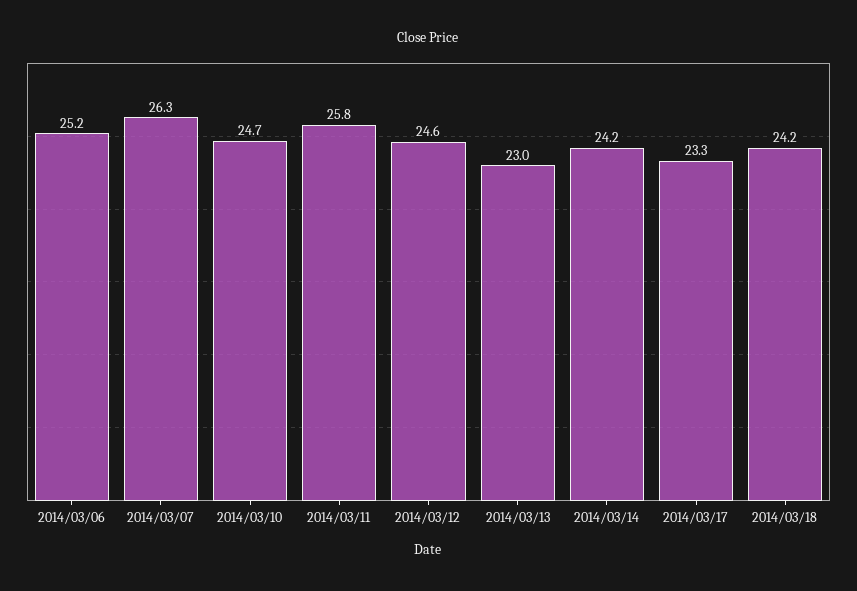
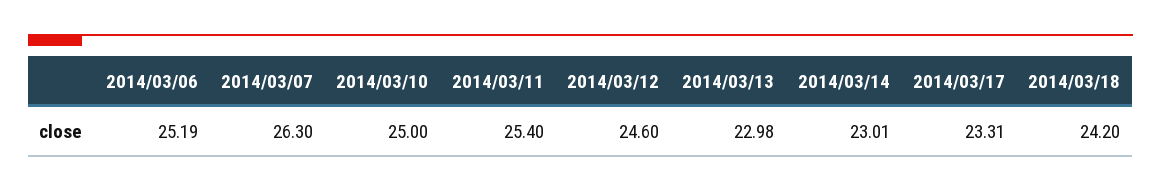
  {
    "2014/03/06": 25.19,
    "2014/03/07": 26.3,
-   "2014/03/10": 24.7,
+   "2014/03/10": 25,
-   "2014/03/11": 25.8,
+   "2014/03/11": 25.4,
    "2014/03/12": 24.6,
    "2014/03/13": 22.98,
-   "2014/03/14": 24.2,
+   "2014/03/14": 23.01,
    "2014/03/17": 23.31,
    "2014/03/18": 24.2
  }

